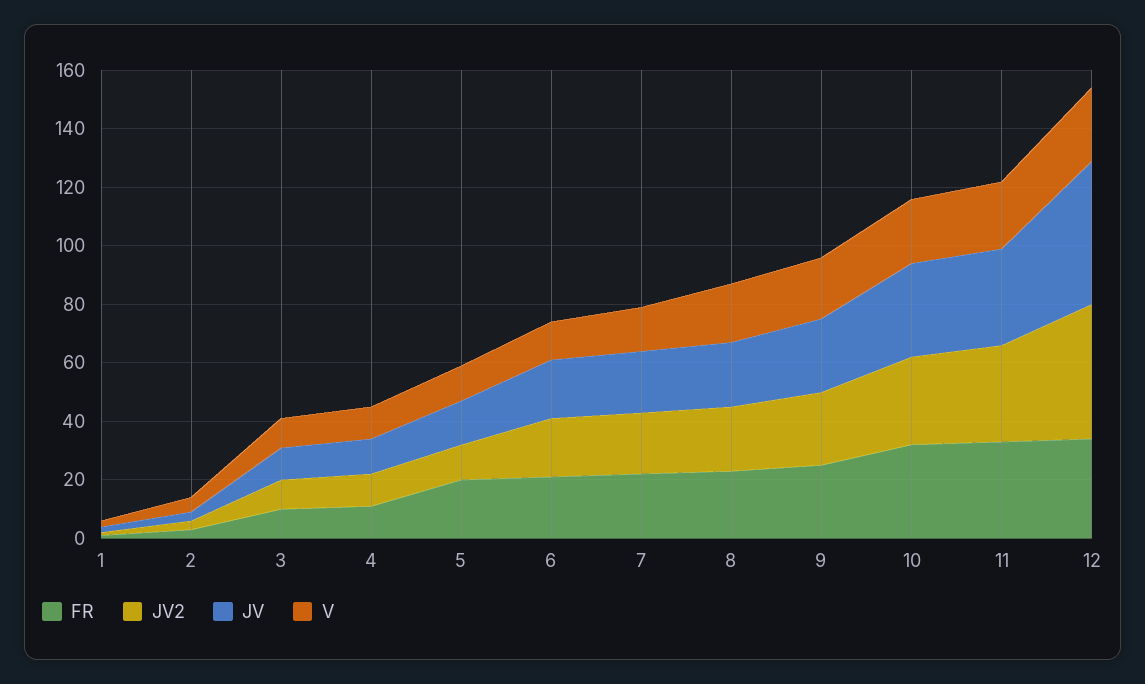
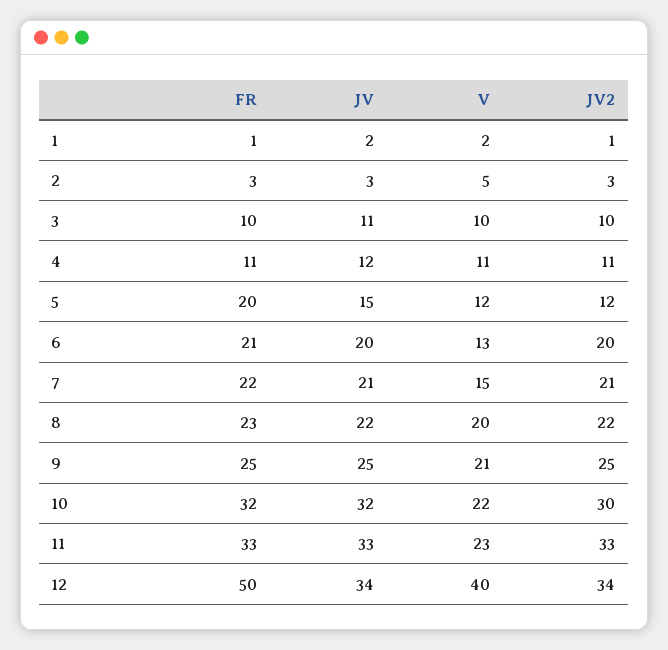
  {
    "FR": {
      "1": 1,
      "2": 3,
      "3": 10,
      "4": 11,
      "5": 20,
      "6": 21,
      "7": 22,
      "8": 23,
      "9": 25,
      "10": 32,
      "11": 33,
-     "12": 35
+     "12": 50
    },
    "JV2": {
      "1": 1,
      "2": 3,
      "3": 10,
      "4": 11,
      "5": 12,
      "6": 20,
      "7": 21,
      "8": 22,
      "9": 25,
      "10": 30,
      "11": 33,
-     "12": 45
+     "12": 34
    },
    "JV": {
      "1": 2,
      "2": 3,
      "3": 11,
      "4": 12,
      "5": 15,
      "6": 20,
      "7": 21,
      "8": 22,
      "9": 25,
      "10": 32,
      "11": 33,
-     "12": 50
+     "12": 34
    },
    "V": {
      "1": 2,
      "2": 5,
      "3": 10,
      "4": 11,
      "5": 12,
      "6": 13,
      "7": 15,
      "8": 20,
      "9": 21,
      "10": 22,
      "11": 23,
-     "12": 25
+     "12": 40
    }
  }

